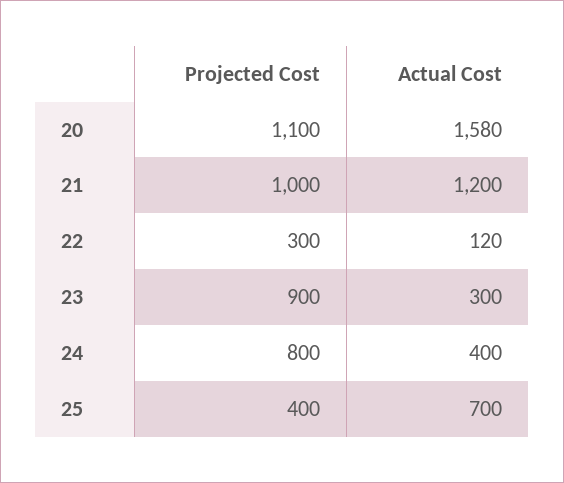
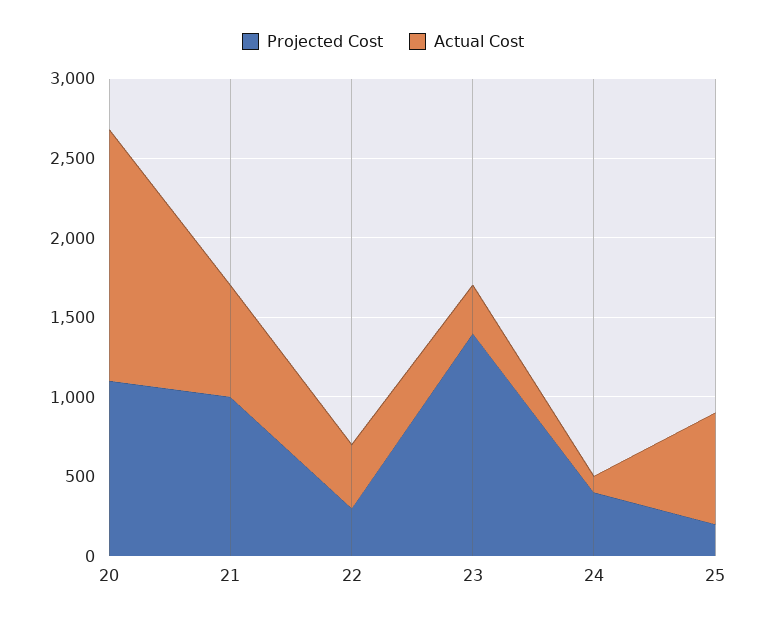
  {
    "Projected Cost": {
      "20": 1100,
      "21": 1000,
      "22": 300,
-     "23": 900,
+     "23": 1400,
-     "24": 800,
+     "24": 400,
-     "25": 400
+     "25": 200
    },
    "Actual Cost": {
      "20": 1580,
-     "21": 1200,
+     "21": 700,
-     "22": 120,
+     "22": 400,
      "23": 300,
-     "24": 400,
+     "24": 100,
      "25": 700
    }
  }

